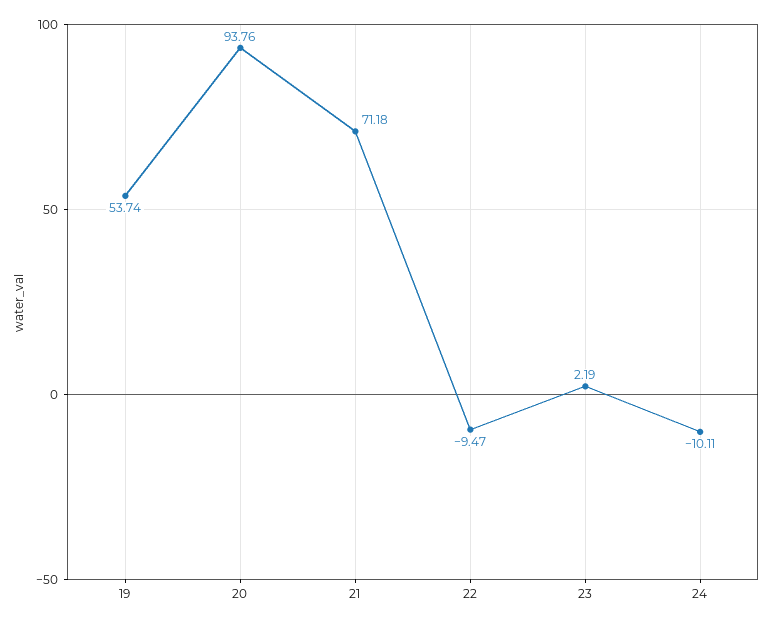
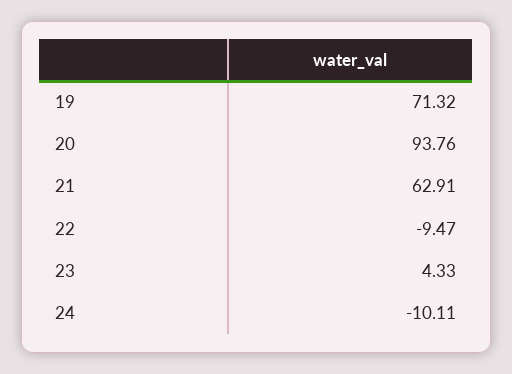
  {
-   "19": 53.74,
+   "19": 71.32,
    "20": 93.76,
-   "21": 71.18,
+   "21": 62.91,
    "22": -9.47,
-   "23": 2.19,
+   "23": 4.33,
    "24": -10.11
  }

